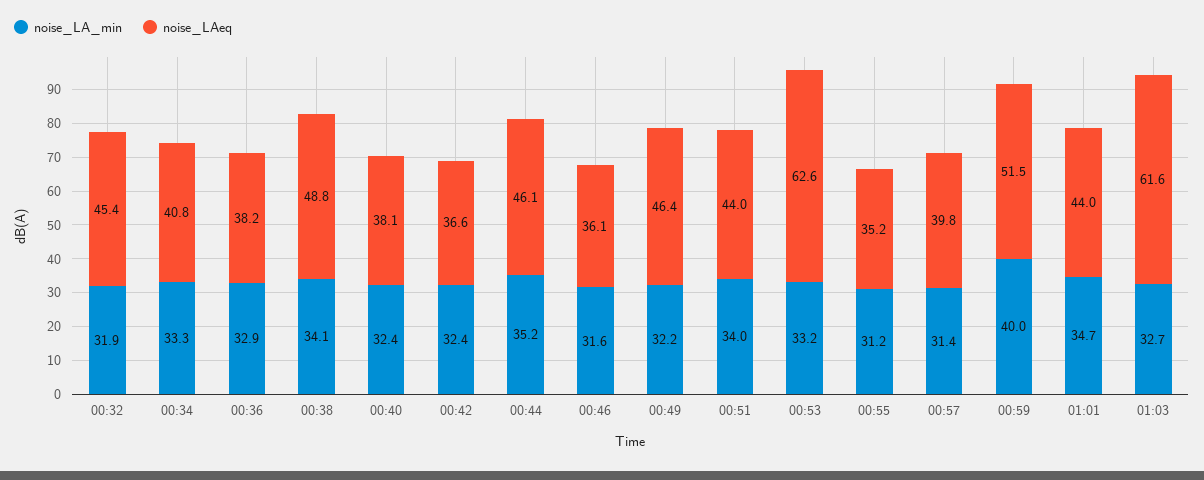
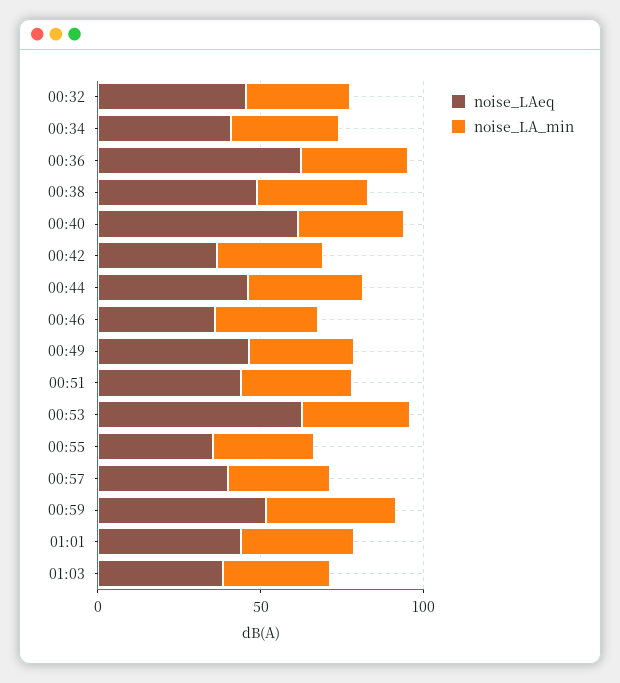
  {
    "noise_LA_min": {
      "00:32": 31.9,
      "00:34": 33.3,
      "00:36": 32.9,
      "00:38": 34.1,
      "00:40": 32.4,
      "00:42": 32.4,
      "00:44": 35.2,
      "00:46": 31.6,
      "00:49": 32.2,
      "00:51": 34,
      "00:53": 33.2,
      "00:55": 31.2,
      "00:57": 31.4,
      "00:59": 40,
      "01:01": 34.7,
      "01:03": 32.7
    },
    "noise_LAeq": {
      "00:32": 45.4,
      "00:34": 40.8,
-     "00:36": 38.2,
+     "00:36": 60,
      "00:38": 48.8,
-     "00:40": 38.1,
+     "00:40": 60,
      "00:42": 36.6,
      "00:44": 46.1,
      "00:46": 36.1,
      "00:49": 46.4,
      "00:51": 44,
      "00:53": 62.6,
      "00:55": 35.2,
      "00:57": 39.8,
      "00:59": 51.5,
      "01:01": 44,
-     "01:03": 61.6
+     "01:03": 40
    }
  }

